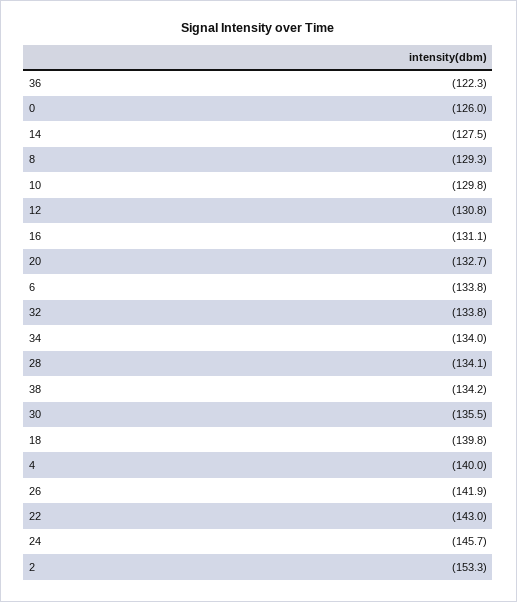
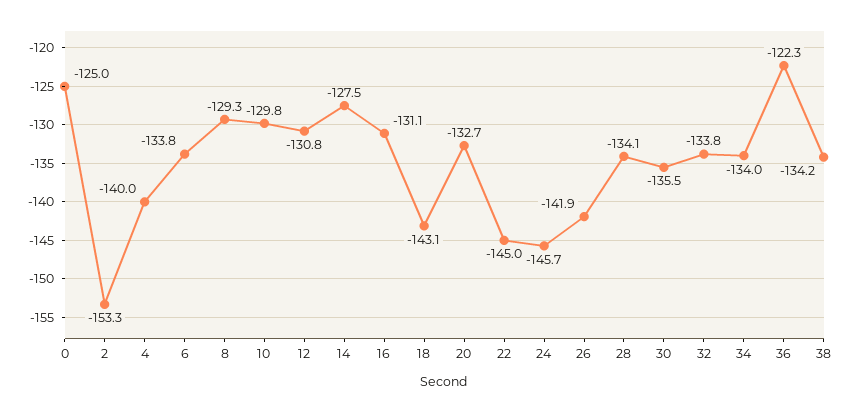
  {
    "36": -122.3,
-   "0": -126,
+   "0": -125,
    "14": -127.5,
    "8": -129.3,
    "10": -129.8,
    "12": -130.8,
    "16": -131.1,
    "20": -132.7,
    "6": -133.8,
    "32": -133.8,
    "34": -134,
    "28": -134.1,
    "38": -134.2,
    "30": -135.5,
-   "18": -139.8,
+   "18": -143.1,
    "4": -140,
    "26": -141.9,
-   "22": -143,
+   "22": -145,
    "24": -145.7,
    "2": -153.3
  }

